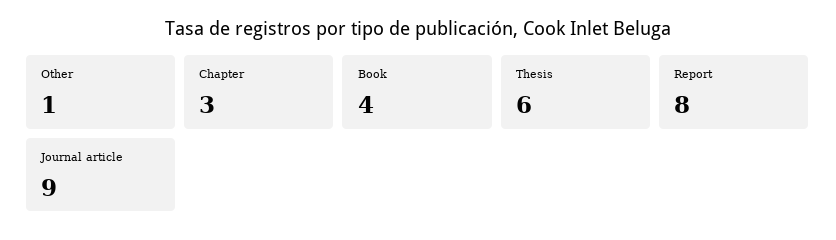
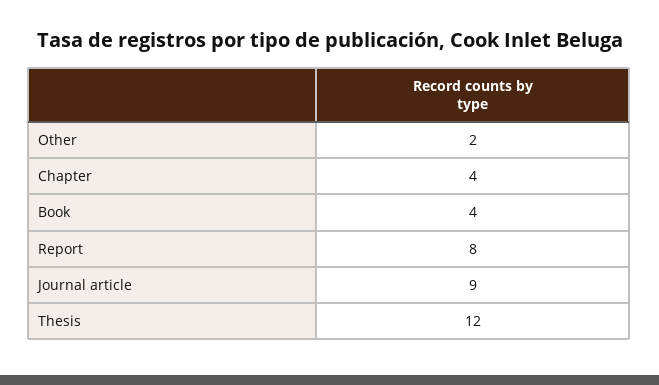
  {
-   "Other": 1,
+   "Other": 2,
-   "Chapter": 3,
+   "Chapter": 4,
    "Book": 4,
-   "Thesis": 6,
+   "Thesis": 12,
    "Report": 8,
    "Journal article": 9
  }

